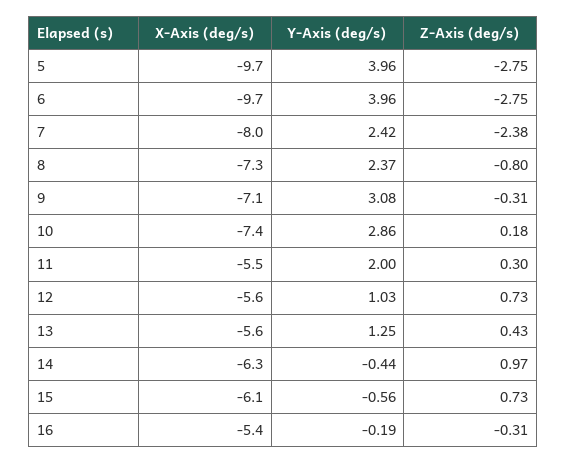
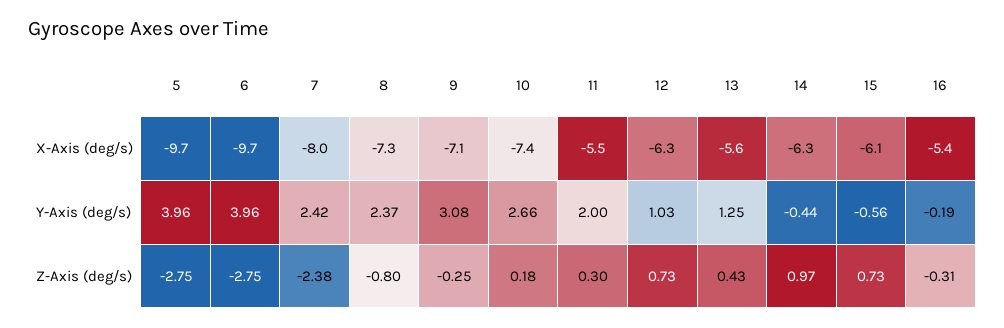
  {
    "X-Axis (deg/s)": {
      "5": -9.7,
      "6": -9.7,
      "7": -8,
      "8": -7.3,
      "9": -7.1,
      "10": -7.4,
      "11": -5.5,
-     "12": -5.6,
+     "12": -6.3,
      "13": -5.6,
      "14": -6.3,
      "15": -6.1,
      "16": -5.4
    },
    "Y-Axis (deg/s)": {
      "5": 3.96,
      "6": 3.96,
      "7": 2.42,
      "8": 2.37,
      "9": 3.08,
-     "10": 2.86,
+     "10": 2.66,
      "11": 2,
      "12": 1.03,
      "13": 1.25,
      "14": -0.44,
      "15": -0.56,
      "16": -0.19
    },
    "Z-Axis (deg/s)": {
      "5": -2.75,
      "6": -2.75,
      "7": -2.38,
      "8": -0.8,
-     "9": -0.31,
+     "9": -0.25,
      "10": 0.18,
      "11": 0.3,
      "12": 0.73,
      "13": 0.43,
      "14": 0.97,
      "15": 0.73,
      "16": -0.31
    }
  }

